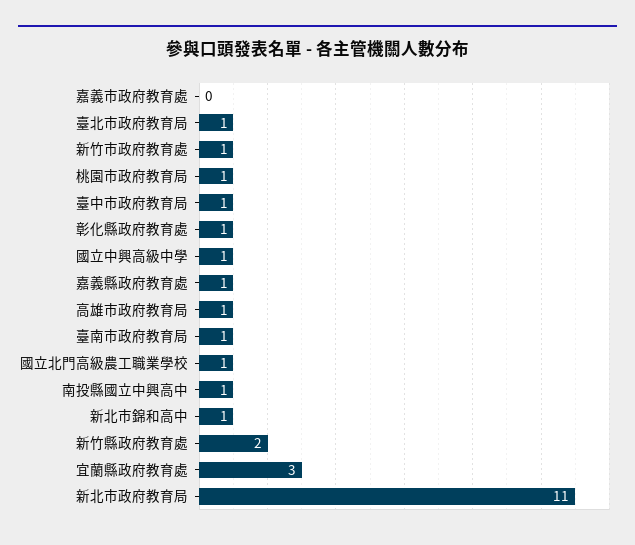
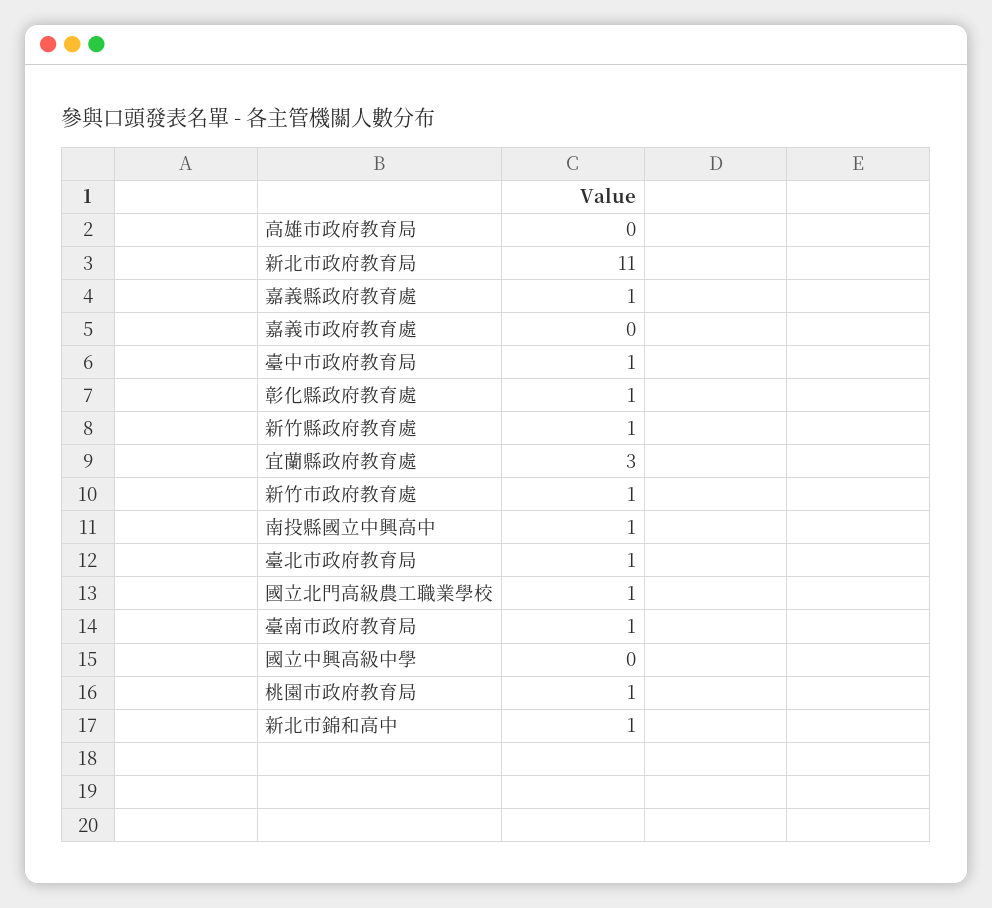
  {
    "嘉義市政府教育處": 0,
    "臺北市政府教育局": 1,
    "新竹市政府教育處": 1,
    "桃園市政府教育局": 1,
    "臺中市政府教育局": 1,
    "彰化縣政府教育處": 1,
-   "國立中興高級中學": 1,
+   "國立中興高級中學": 0,
    "嘉義縣政府教育處": 1,
-   "高雄市政府教育局": 1,
+   "高雄市政府教育局": 0,
    "臺南市政府教育局": 1,
    "國立北門高級農工職業學校": 1,
    "南投縣國立中興高中": 1,
    "新北市錦和高中": 1,
-   "新竹縣政府教育處": 2,
+   "新竹縣政府教育處": 1,
    "宜蘭縣政府教育處": 3,
    "新北市政府教育局": 11
  }

